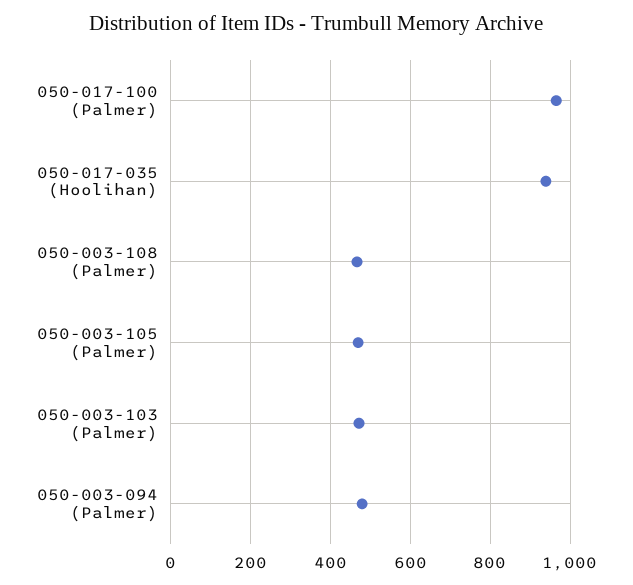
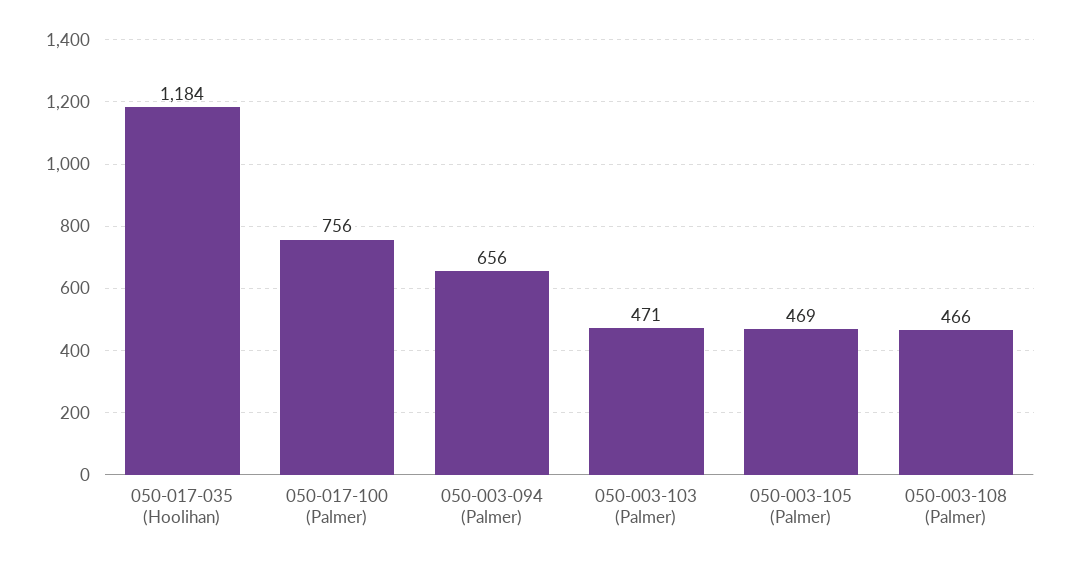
  {
-   "050-017-100 (Palmer)": 960,
+   "050-017-100 (Palmer)": 756,
-   "050-017-035 (Hoolihan)": 940,
+   "050-017-035 (Hoolihan)": 1184,
    "050-003-108 (Palmer)": 466,
    "050-003-105 (Palmer)": 469,
    "050-003-103 (Palmer)": 471,
-   "050-003-094 (Palmer)": 480
+   "050-003-094 (Palmer)": 656
  }

